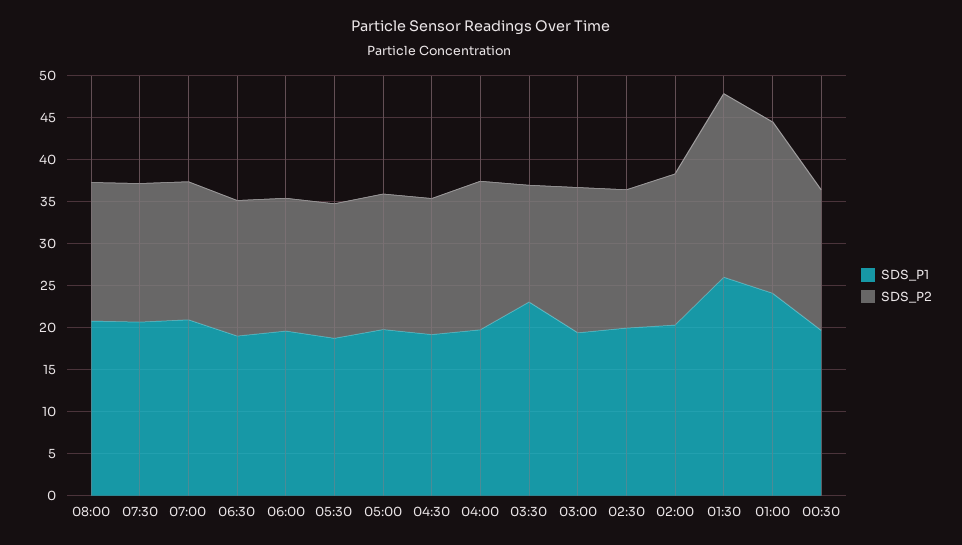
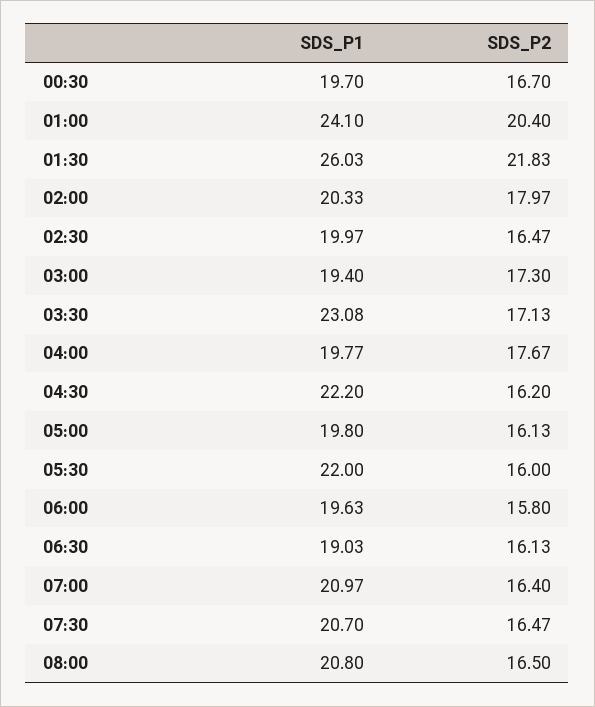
  {
    "SDS_P1": {
      "08:00": 20.8,
      "07:30": 20.7,
      "07:00": 20.97,
      "06:30": 19.03,
      "06:00": 19.63,
-     "05:30": 19,
+     "05:30": 22,
      "05:00": 19.8,
-     "04:30": 19,
+     "04:30": 22.2,
      "04:00": 19.77,
      "03:30": 23.08,
      "03:00": 19.4,
      "02:30": 19.97,
      "02:00": 20.33,
      "01:30": 26.03,
      "01:00": 24.1,
      "00:30": 19.7
    },
    "SDS_P2": {
      "08:00": 16.5,
      "07:30": 16.47,
      "07:00": 16.4,
      "06:30": 16.13,
      "06:00": 15.8,
      "05:30": 16,
      "05:00": 16.13,
      "04:30": 16.2,
      "04:00": 17.67,
-     "03:30": 14,
+     "03:30": 17.13,
      "03:00": 17.3,
      "02:30": 16.47,
      "02:00": 17.97,
      "01:30": 21.83,
      "01:00": 20.4,
      "00:30": 16.7
    }
  }

